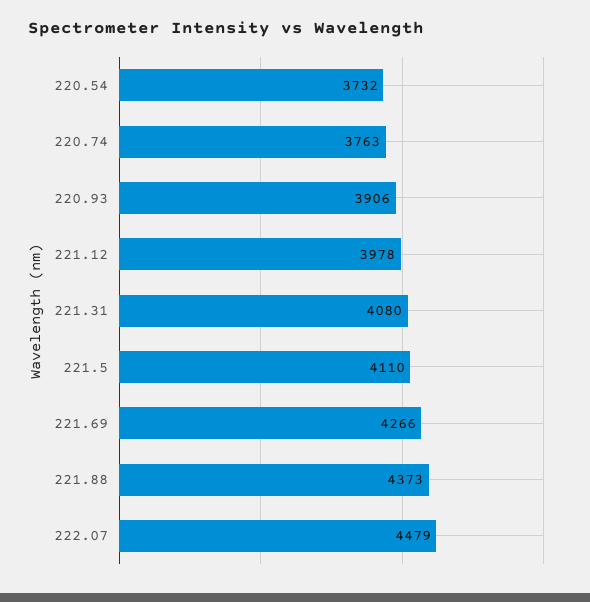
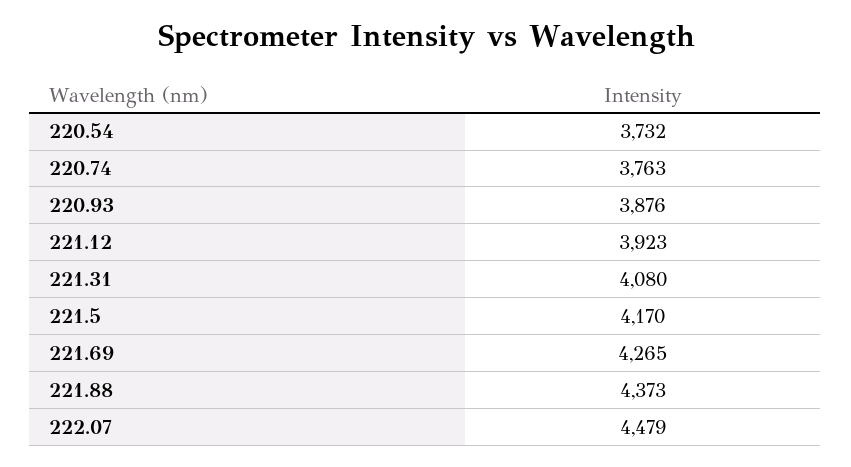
  {
    "220.54": 3732,
    "220.74": 3763,
-   "220.93": 3906,
+   "220.93": 3876,
-   "221.12": 3978,
+   "221.12": 3923,
    "221.31": 4080,
-   "221.5": 4110,
+   "221.5": 4170,
-   "221.69": 4266,
+   "221.69": 4265,
    "221.88": 4373,
    "222.07": 4479
  }

